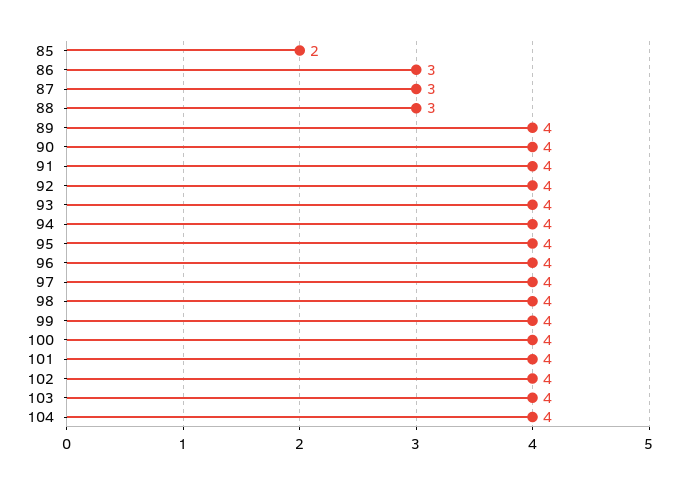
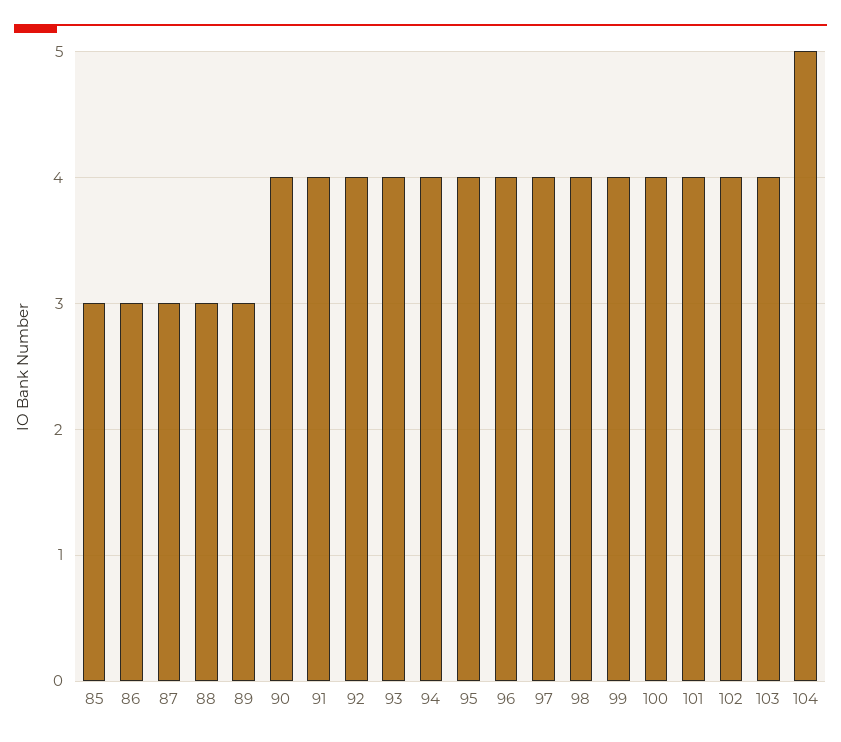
  {
-   "85": 2,
+   "85": 3,
    "86": 3,
    "87": 3,
    "88": 3,
-   "89": 4,
+   "89": 3,
    "90": 4,
    "91": 4,
    "92": 4,
    "93": 4,
    "94": 4,
    "95": 4,
    "96": 4,
    "97": 4,
    "98": 4,
    "99": 4,
    "100": 4,
    "101": 4,
    "102": 4,
    "103": 4,
-   "104": 4
+   "104": 5
  }

